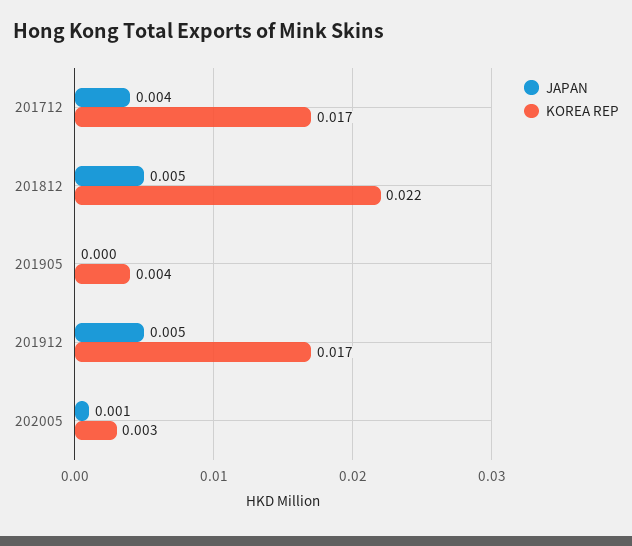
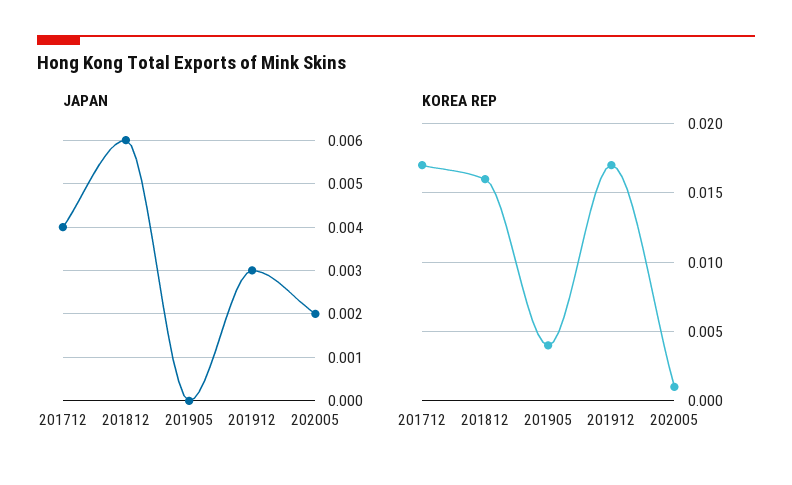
  {
    "JAPAN": {
      "201712": 0.004,
-     "201812": 0.005,
+     "201812": 0.006,
      "201905": 0,
-     "201912": 0.005,
+     "201912": 0.003,
-     "202005": 0.001
+     "202005": 0.002
    },
    "KOREA REP": {
      "201712": 0.017,
-     "201812": 0.022,
+     "201812": 0.016,
      "201905": 0.004,
      "201912": 0.017,
-     "202005": 0.003
+     "202005": 0.001
    }
  }

